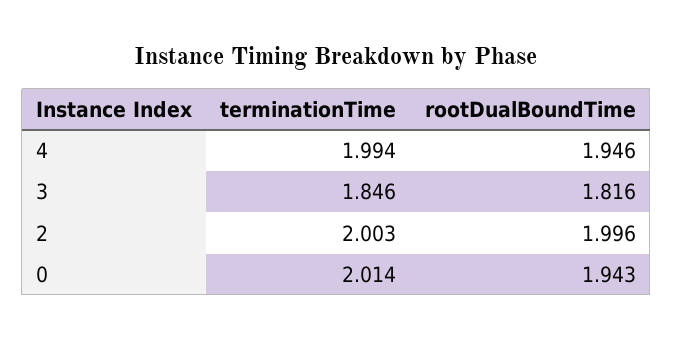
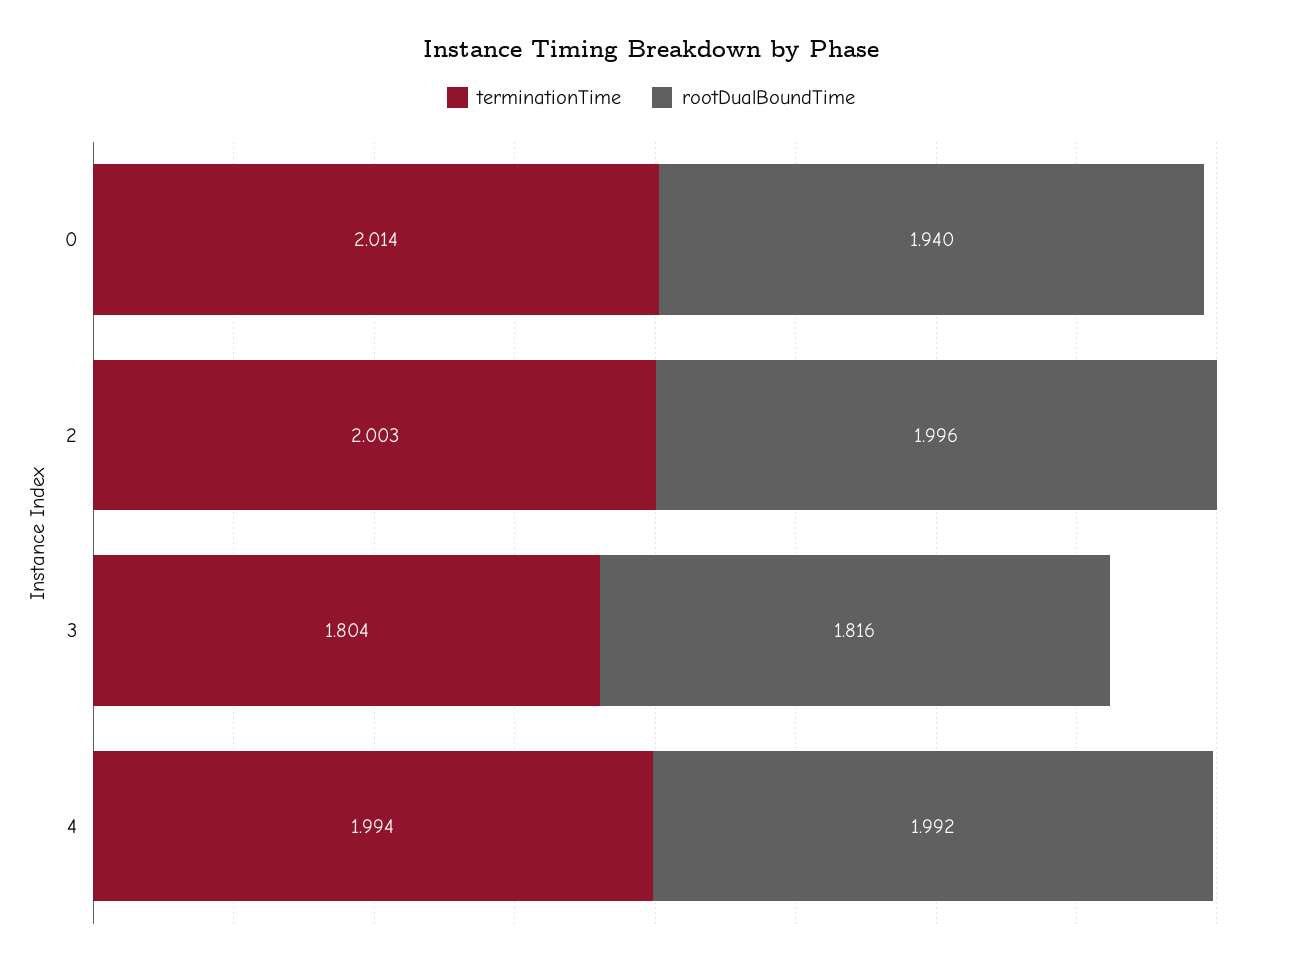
  {
    "terminationTime": {
      "4": 1.994,
-     "3": 1.846,
+     "3": 1.804,
      "2": 2.003,
      "0": 2.014
    },
    "rootDualBoundTime": {
-     "4": 1.946,
+     "4": 1.992,
      "3": 1.816,
      "2": 1.996,
-     "0": 1.943
+     "0": 1.94
    }
  }

